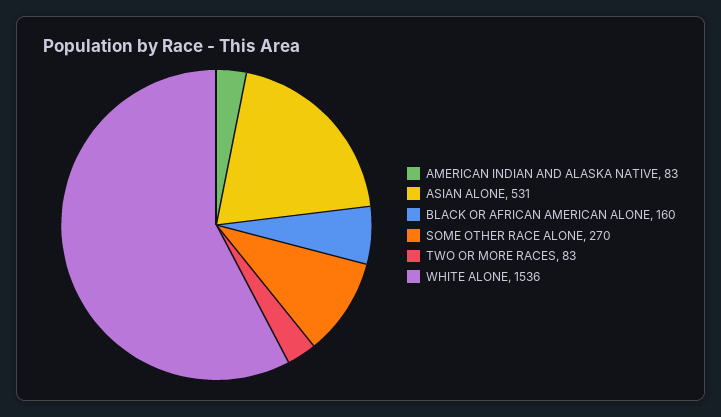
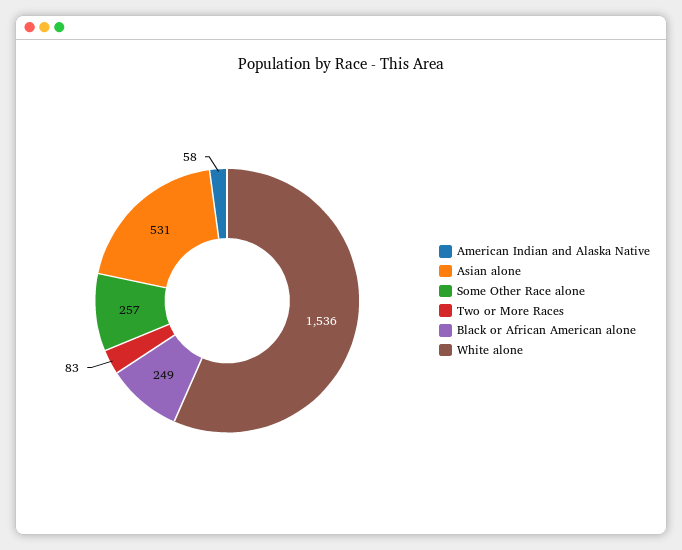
  {
-   "AMERICAN INDIAN AND ALASKA NATIVE": 83,
+   "AMERICAN INDIAN AND ALASKA NATIVE": 58,
    "ASIAN ALONE": 531,
-   "BLACK OR AFRICAN AMERICAN ALONE": 160,
+   "BLACK OR AFRICAN AMERICAN ALONE": 249,
-   "SOME OTHER RACE ALONE": 270,
+   "SOME OTHER RACE ALONE": 257,
    "TWO OR MORE RACES": 83,
    "WHITE ALONE": 1536
  }

